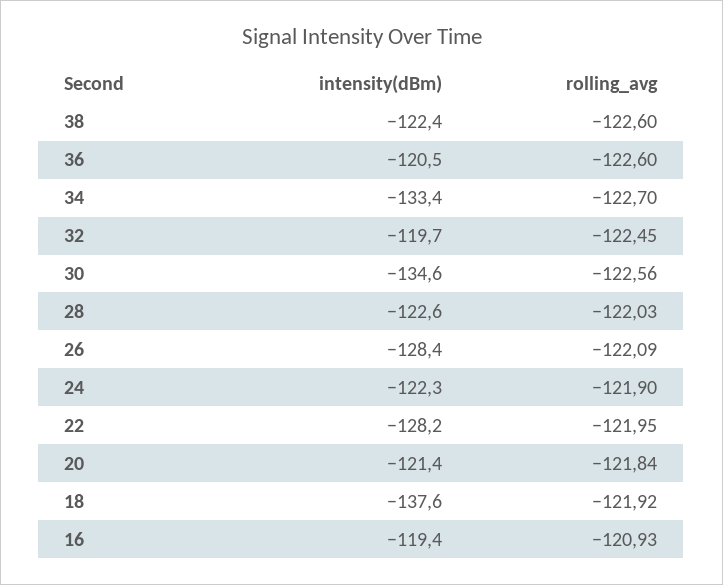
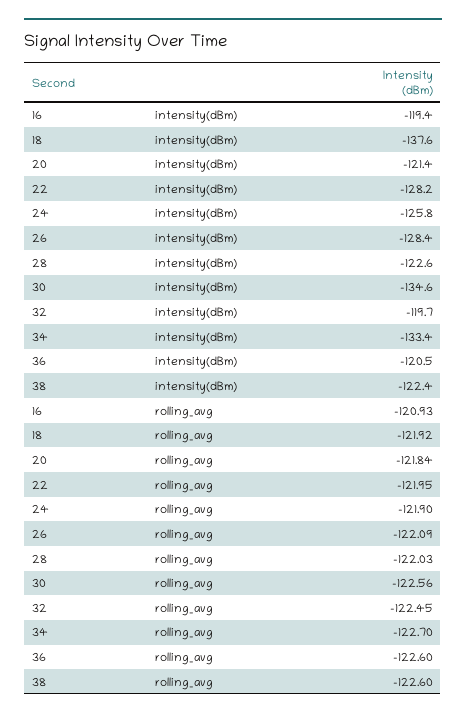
  {
    "intensity(dBm)": {
      "38": -122.4,
      "36": -120.5,
      "34": -133.4,
      "32": -119.7,
      "30": -134.6,
      "28": -122.6,
      "26": -128.4,
-     "24": -122.3,
+     "24": -125.8,
      "22": -128.2,
      "20": -121.4,
      "18": -137.6,
      "16": -119.4
    },
    "rolling_avg": {
      "38": -122.6,
      "36": -122.6,
      "34": -122.7,
      "32": -122.45,
      "30": -122.56,
      "28": -122.03,
      "26": -122.09,
      "24": -121.9,
      "22": -121.95,
      "20": -121.84,
      "18": -121.92,
      "16": -120.93
    }
  }

